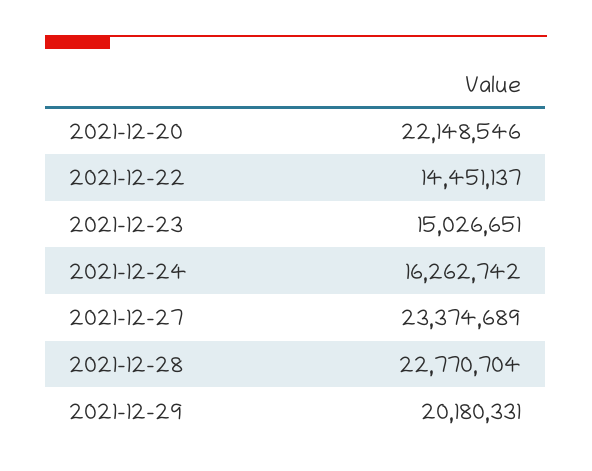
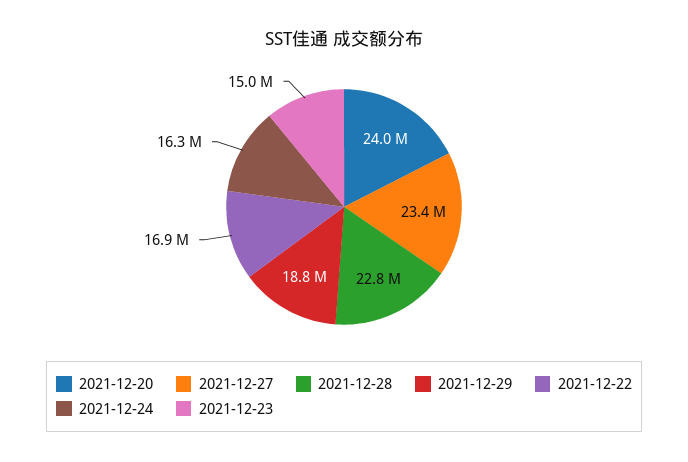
  {
-   "2021-12-20": 22148546,
+   "2021-12-20": 24000000,
-   "2021-12-22": 14451137,
+   "2021-12-22": 16900000,
    "2021-12-23": 15026651,
    "2021-12-24": 16262742,
    "2021-12-27": 23374689,
    "2021-12-28": 22770704,
-   "2021-12-29": 20180331
+   "2021-12-29": 18800000
  }

